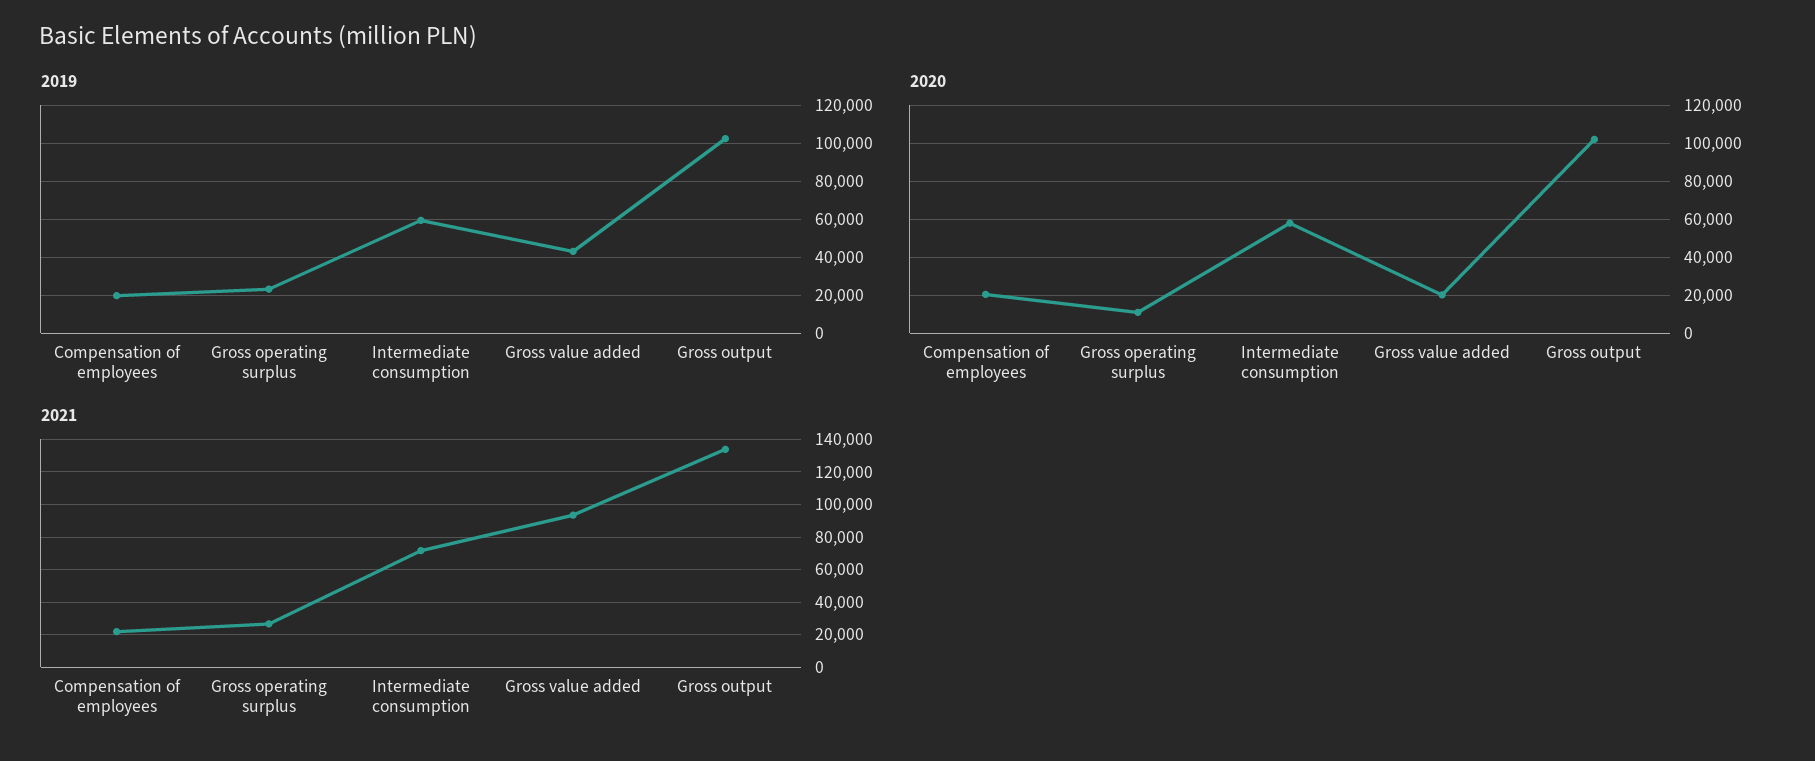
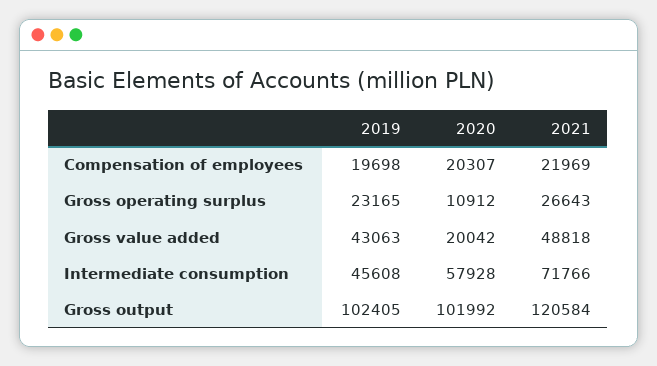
  {
    "2019": {
      "Compensation of employees": 19698,
      "Gross operating surplus": 23165,
-     "Intermediate consumption": 60000,
+     "Intermediate consumption": 45608,
      "Gross value added": 43063,
      "Gross output": 102405
    },
    "2020": {
      "Compensation of employees": 20307,
      "Gross operating surplus": 10912,
      "Intermediate consumption": 57928,
      "Gross value added": 20042,
      "Gross output": 101992
    },
    "2021": {
      "Compensation of employees": 21969,
      "Gross operating surplus": 26643,
      "Intermediate consumption": 71766,
-     "Gross value added": 95000,
+     "Gross value added": 48818,
-     "Gross output": 135000
+     "Gross output": 120584
    }
  }

